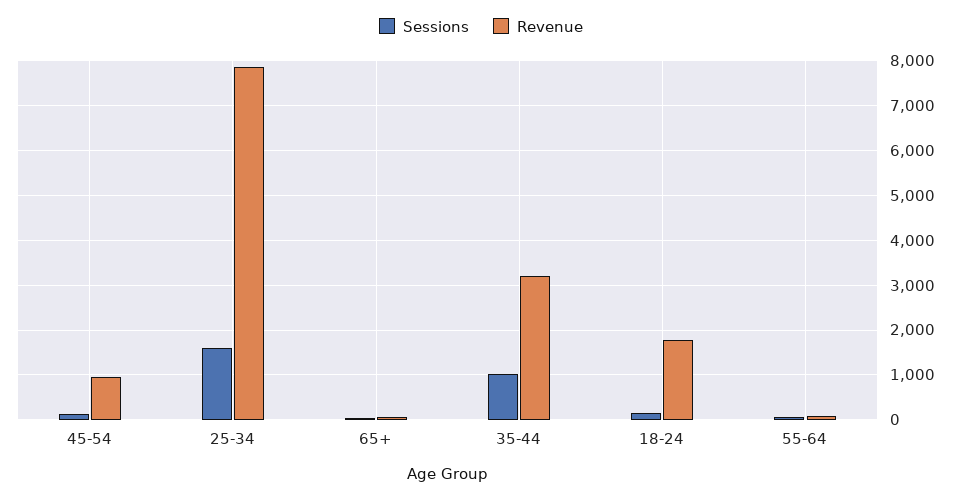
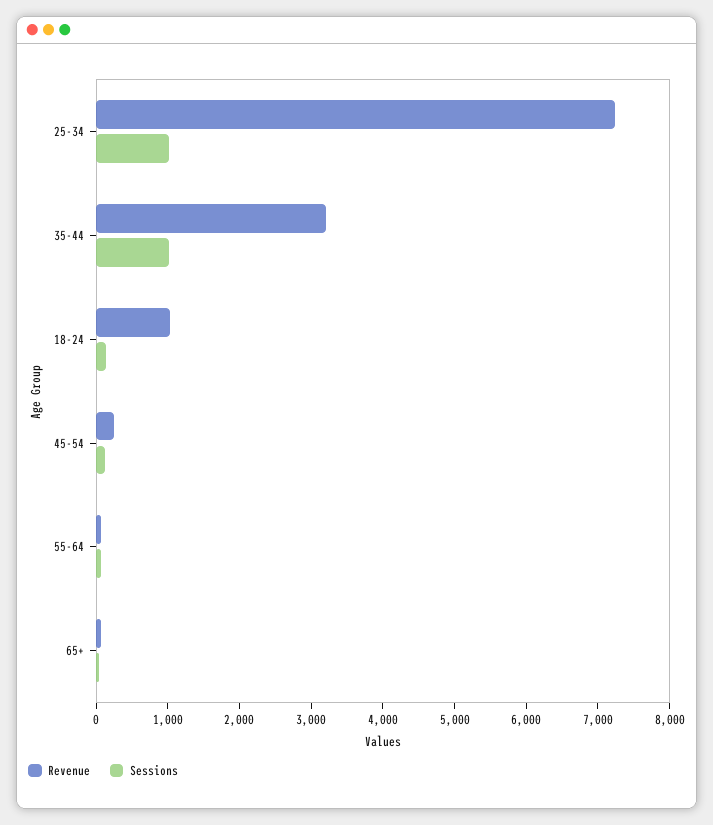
  {
    "Sessions": {
      "45-54": 200,
-     "25-34": 1600,
+     "25-34": 1000,
      "65+": 0,
      "35-44": 1000,
      "18-24": 200,
      "55-64": 0
    },
    "Revenue": {
-     "45-54": 1000,
+     "45-54": 200,
-     "25-34": 7800,
+     "25-34": 7200,
      "65+": 0,
      "35-44": 3200,
-     "18-24": 1800,
+     "18-24": 1000,
      "55-64": 0
    }
  }

